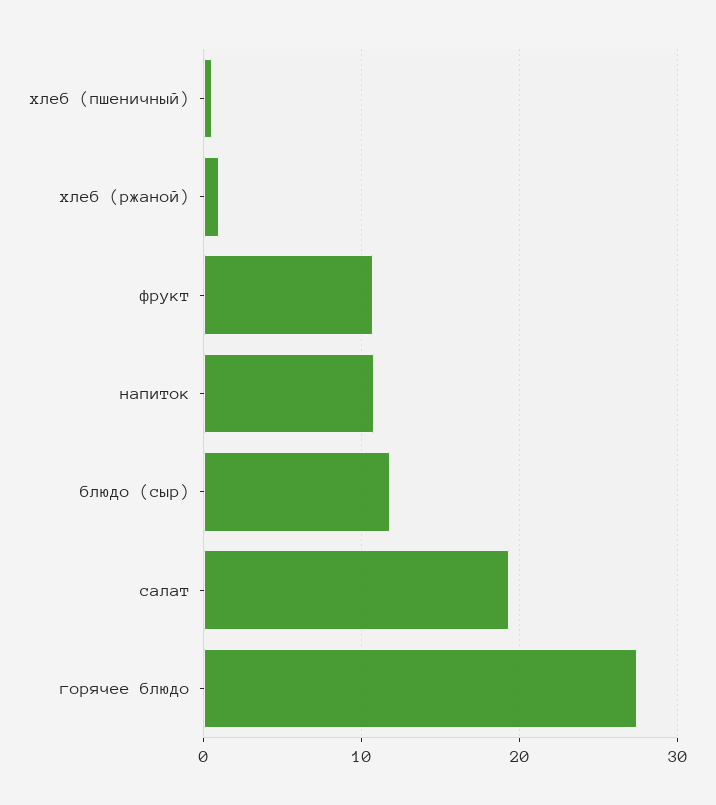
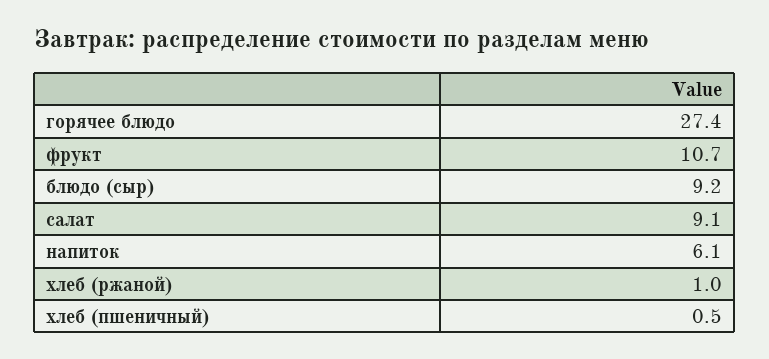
  {
    "хлеб (пшеничный)": 0.5,
    "хлеб (ржаной)": 1,
    "фрукт": 10.7,
-   "напиток": 11,
+   "напиток": 6.1,
-   "блюдо (сыр)": 12,
+   "блюдо (сыр)": 9.2,
-   "салат": 19,
+   "салат": 9.1,
    "горячее блюдо": 27.4
  }

